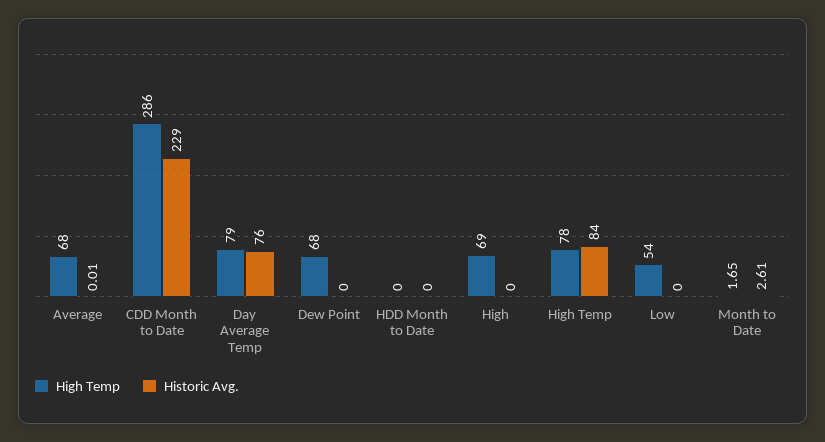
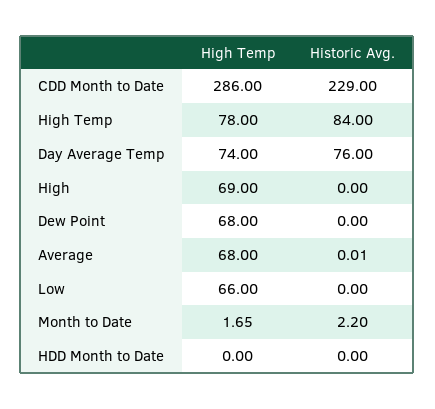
  {
    "High Temp": {
      "Average": 68,
      "CDD Month to Date": 286,
-     "Day Average Temp": 79,
+     "Day Average Temp": 74,
      "Dew Point": 68,
      "HDD Month to Date": 0,
      "High": 69,
      "High Temp": 78,
-     "Low": 54,
+     "Low": 66,
      "Month to Date": 1.65
    },
    "Historic Avg.": {
      "Average": 0.01,
      "CDD Month to Date": 229,
      "Day Average Temp": 76,
      "Dew Point": 0,
      "HDD Month to Date": 0,
      "High": 0,
      "High Temp": 84,
      "Low": 0,
-     "Month to Date": 2.61
+     "Month to Date": 2.2
    }
  }

